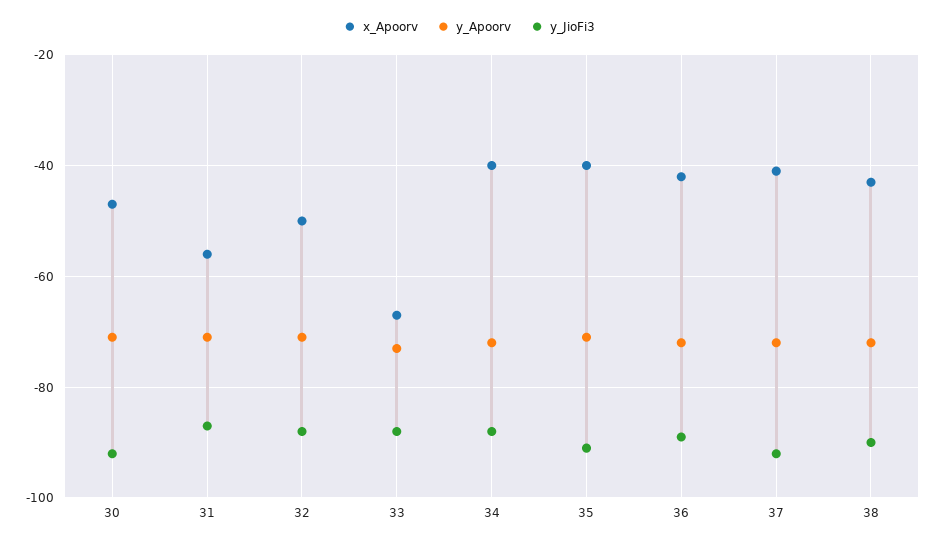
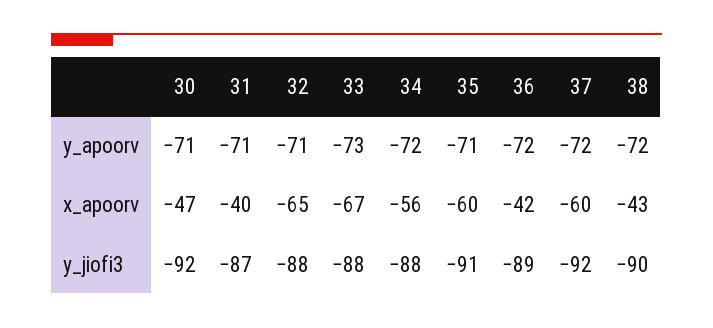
  {
    "x_Apoorv": {
      "30": -47,
-     "31": -55,
+     "31": -40,
-     "32": -50,
+     "32": -65,
      "33": -67,
-     "34": -40,
+     "34": -56,
-     "35": -40,
+     "35": -60,
      "36": -42,
-     "37": -40,
+     "37": -60,
      "38": -43
    },
    "y_Apoorv": {
      "30": -71,
      "31": -71,
      "32": -71,
      "33": -73,
      "34": -72,
      "35": -71,
      "36": -72,
      "37": -72,
      "38": -72
    },
    "y_JioFi3": {
      "30": -92,
      "31": -87,
      "32": -88,
      "33": -88,
      "34": -88,
      "35": -91,
      "36": -89,
      "37": -92,
      "38": -90
    }
  }

